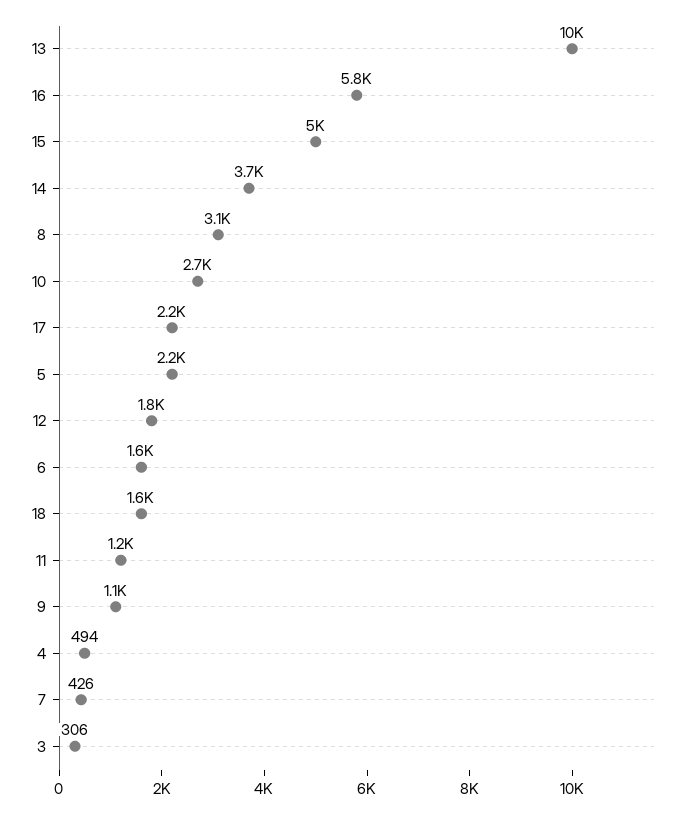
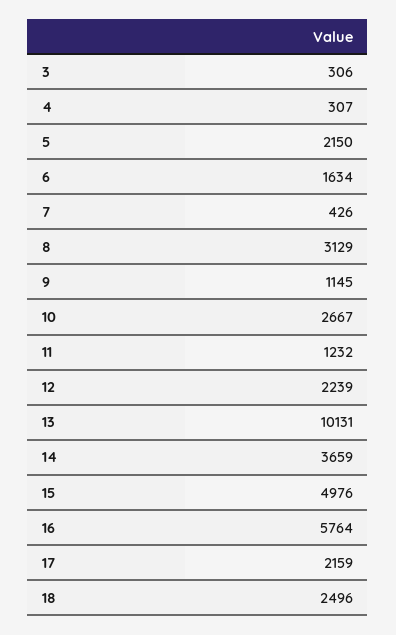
  {
    "13": 10131,
    "16": 5764,
    "15": 4976,
    "14": 3659,
    "8": 3129,
    "10": 2667,
    "17": 2159,
    "5": 2150,
-   "12": 1800,
+   "12": 2239,
    "6": 1634,
-   "18": 1600,
+   "18": 2496,
    "11": 1232,
    "9": 1145,
-   "4": 494,
+   "4": 307,
    "7": 426,
    "3": 306
  }

